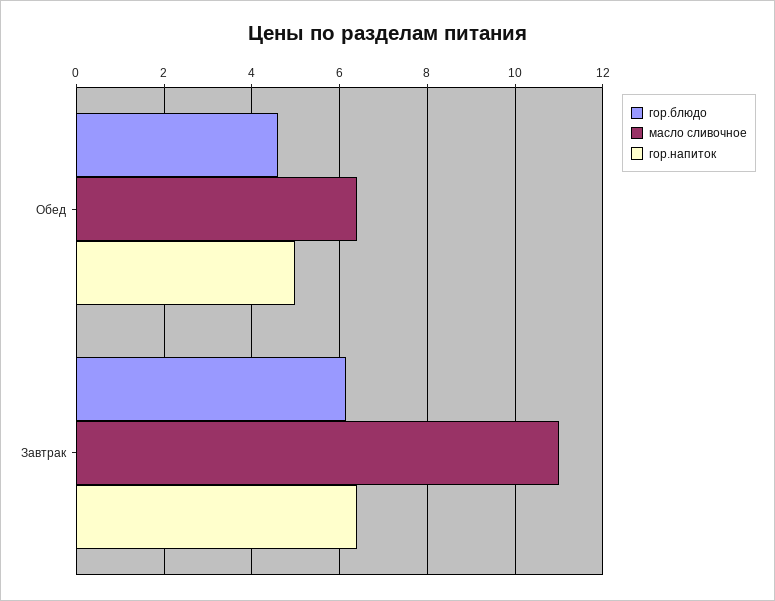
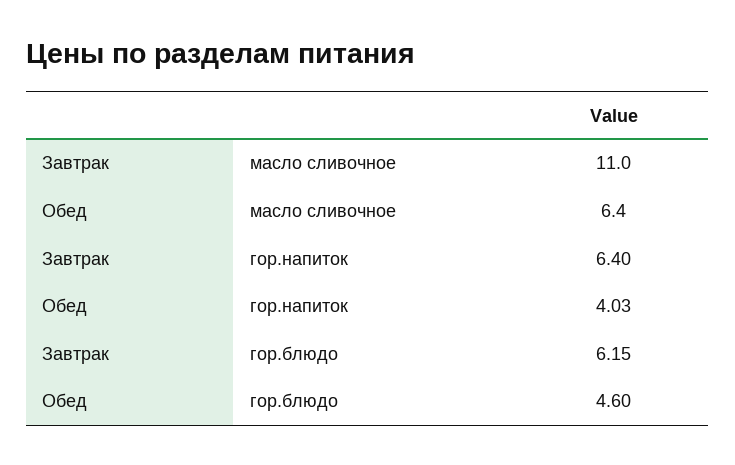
  {
    "гор.блюдо": {
      "Обед": 4.6,
      "Завтрак": 6.15
    },
    "масло сливочное": {
      "Обед": 6.4,
      "Завтрак": 11
    },
    "гор.напиток": {
-     "Обед": 5,
+     "Обед": 4.03,
      "Завтрак": 6.4
    }
  }

